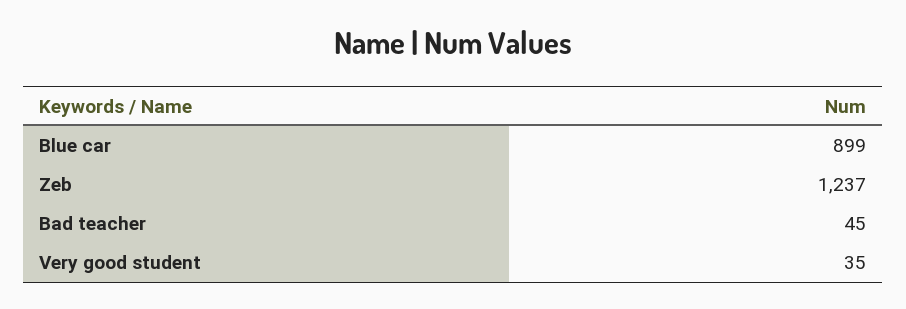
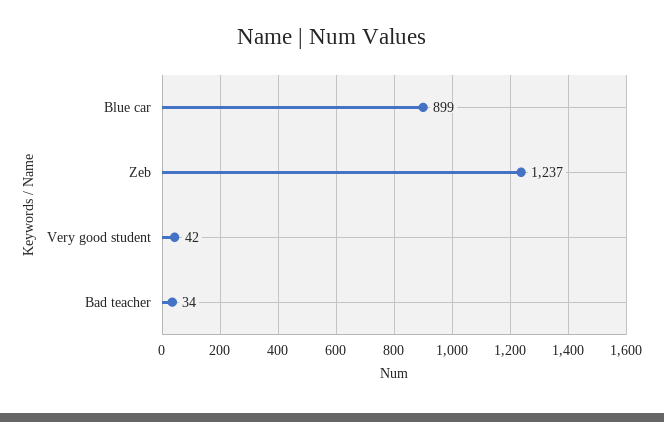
  {
    "Blue car": 899,
    "Zeb": 1237,
-   "Bad teacher": 45,
+   "Bad teacher": 34,
-   "Very good student": 35
+   "Very good student": 42
  }

